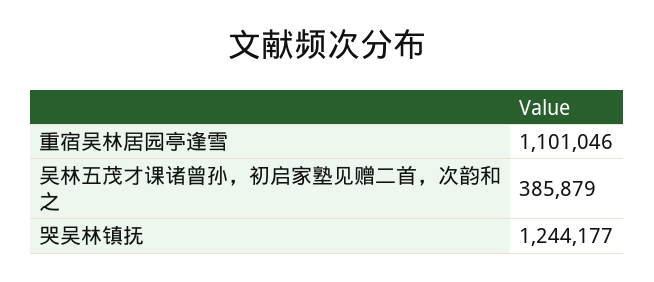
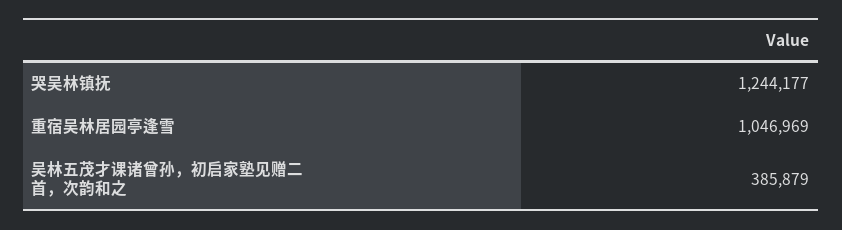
  {
-   "重宿吴林居园亭逢雪": 1101046,
+   "重宿吴林居园亭逢雪": 1046969,
    "吴林五茂才课诸曾孙，初启家塾见赠二首，次韵和之": 385879,
    "哭吴林镇抚": 1244177
  }

